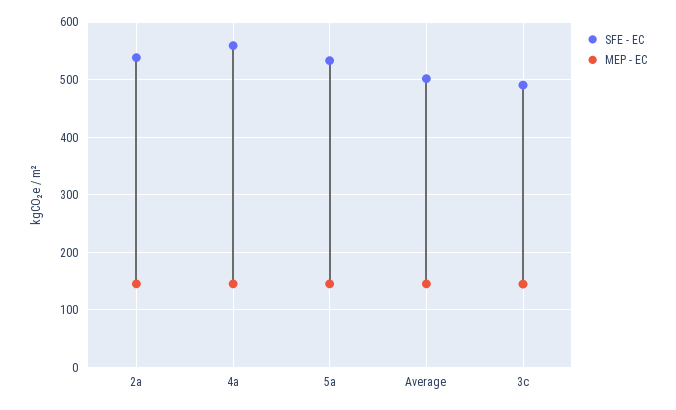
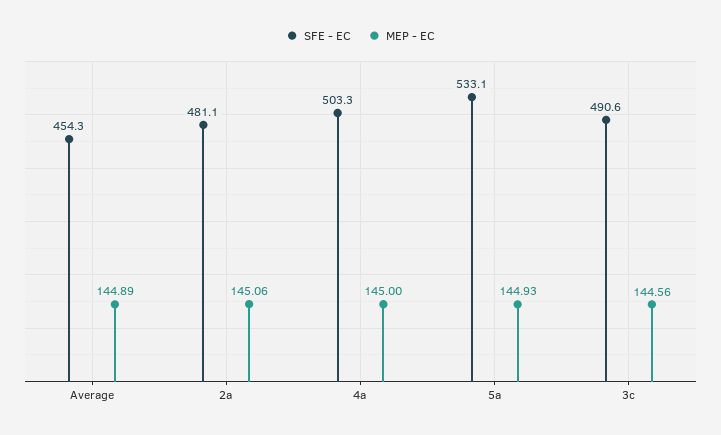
  {
    "SFE - EC": {
-     "2a": 540,
+     "2a": 481.1,
-     "4a": 560,
+     "4a": 503.3,
      "5a": 533.1,
-     "Average": 500,
+     "Average": 454.3,
      "3c": 490.6
    },
    "MEP - EC": {
      "2a": 145.06,
      "4a": 145,
      "5a": 144.93,
      "Average": 144.89,
      "3c": 144.56
    }
  }

